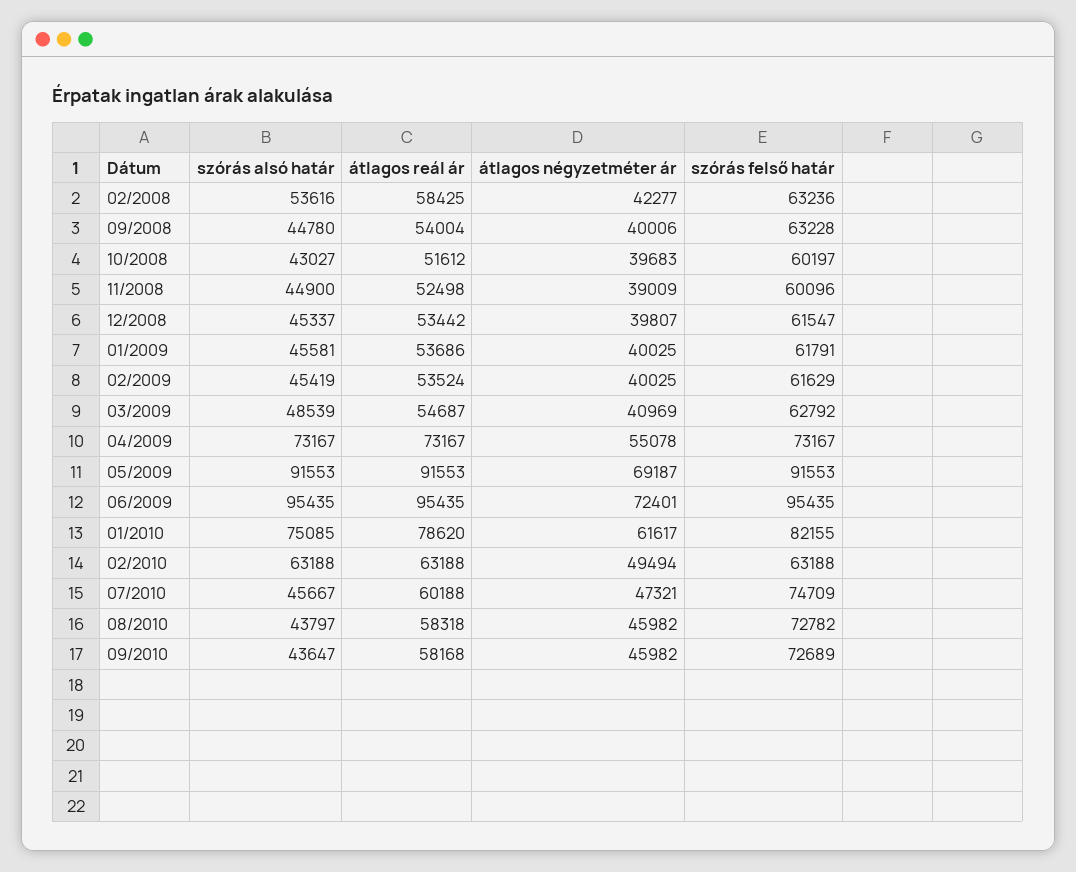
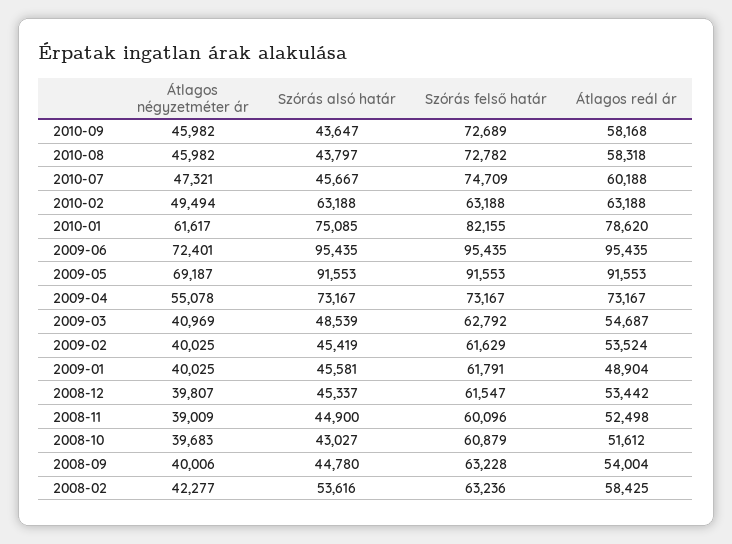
  {
    "szórás alsó határ": {
      "02/2008": 53616,
      "09/2008": 44780,
      "10/2008": 43027,
      "11/2008": 44900,
      "12/2008": 45337,
      "01/2009": 45581,
      "02/2009": 45419,
      "03/2009": 48539,
      "04/2009": 73167,
      "05/2009": 91553,
      "06/2009": 95435,
      "01/2010": 75085,
      "02/2010": 63188,
      "07/2010": 45667,
      "08/2010": 43797,
      "09/2010": 43647
    },
    "átlagos reál ár": {
      "02/2008": 58425,
      "09/2008": 54004,
      "10/2008": 51612,
      "11/2008": 52498,
      "12/2008": 53442,
-     "01/2009": 53686,
+     "01/2009": 48904,
      "02/2009": 53524,
      "03/2009": 54687,
      "04/2009": 73167,
      "05/2009": 91553,
      "06/2009": 95435,
      "01/2010": 78620,
      "02/2010": 63188,
      "07/2010": 60188,
      "08/2010": 58318,
      "09/2010": 58168
    },
    "átlagos négyzetméter ár": {
      "02/2008": 42277,
      "09/2008": 40006,
      "10/2008": 39683,
      "11/2008": 39009,
      "12/2008": 39807,
      "01/2009": 40025,
      "02/2009": 40025,
      "03/2009": 40969,
      "04/2009": 55078,
      "05/2009": 69187,
      "06/2009": 72401,
      "01/2010": 61617,
      "02/2010": 49494,
      "07/2010": 47321,
      "08/2010": 45982,
      "09/2010": 45982
    },
    "szórás felső határ": {
      "02/2008": 63236,
      "09/2008": 63228,
-     "10/2008": 60197,
+     "10/2008": 60879,
      "11/2008": 60096,
      "12/2008": 61547,
      "01/2009": 61791,
      "02/2009": 61629,
      "03/2009": 62792,
      "04/2009": 73167,
      "05/2009": 91553,
      "06/2009": 95435,
      "01/2010": 82155,
      "02/2010": 63188,
      "07/2010": 74709,
      "08/2010": 72782,
      "09/2010": 72689
    }
  }

